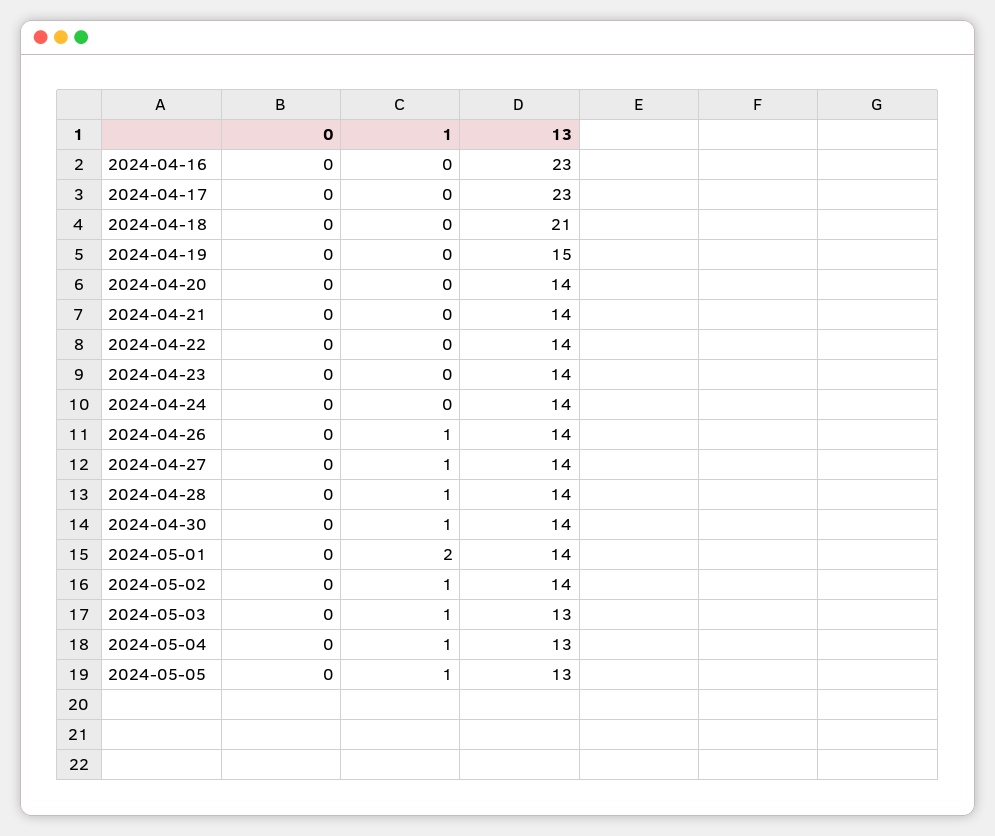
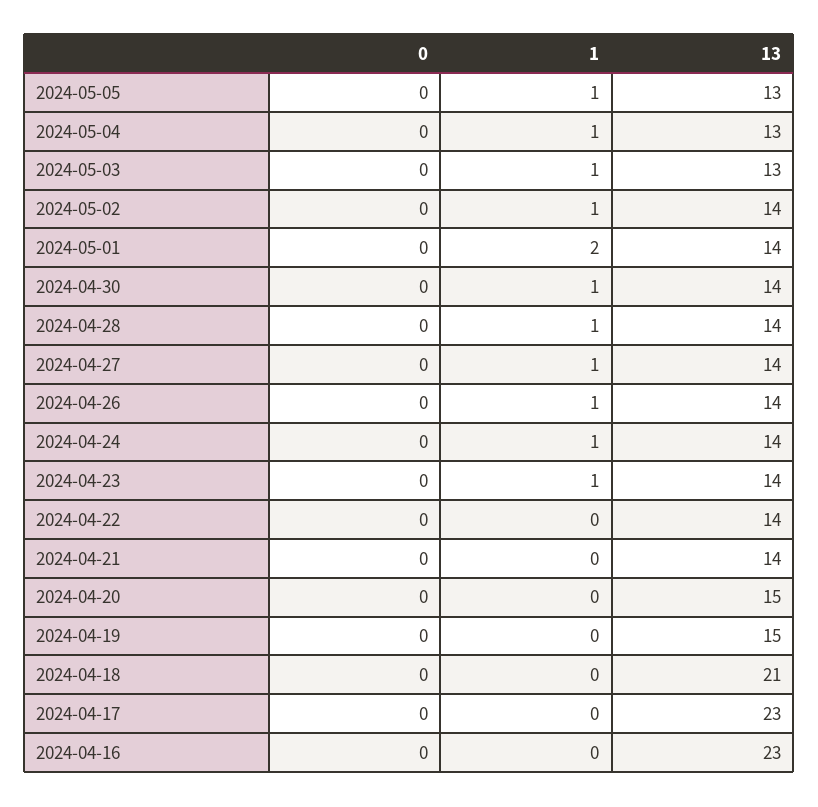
  {
    "0": {
      "2024-04-16": 0,
      "2024-04-17": 0,
      "2024-04-18": 0,
      "2024-04-19": 0,
      "2024-04-20": 0,
      "2024-04-21": 0,
      "2024-04-22": 0,
      "2024-04-23": 0,
      "2024-04-24": 0,
      "2024-04-26": 0,
      "2024-04-27": 0,
      "2024-04-28": 0,
      "2024-04-30": 0,
      "2024-05-01": 0,
      "2024-05-02": 0,
      "2024-05-03": 0,
      "2024-05-04": 0,
      "2024-05-05": 0
    },
    "1": {
      "2024-04-16": 0,
      "2024-04-17": 0,
      "2024-04-18": 0,
      "2024-04-19": 0,
      "2024-04-20": 0,
      "2024-04-21": 0,
      "2024-04-22": 0,
-     "2024-04-23": 0,
+     "2024-04-23": 1,
-     "2024-04-24": 0,
+     "2024-04-24": 1,
      "2024-04-26": 1,
      "2024-04-27": 1,
      "2024-04-28": 1,
      "2024-04-30": 1,
      "2024-05-01": 2,
      "2024-05-02": 1,
      "2024-05-03": 1,
      "2024-05-04": 1,
      "2024-05-05": 1
    },
    "13": {
      "2024-04-16": 23,
      "2024-04-17": 23,
      "2024-04-18": 21,
      "2024-04-19": 15,
-     "2024-04-20": 14,
+     "2024-04-20": 15,
      "2024-04-21": 14,
      "2024-04-22": 14,
      "2024-04-23": 14,
      "2024-04-24": 14,
      "2024-04-26": 14,
      "2024-04-27": 14,
      "2024-04-28": 14,
      "2024-04-30": 14,
      "2024-05-01": 14,
      "2024-05-02": 14,
      "2024-05-03": 13,
      "2024-05-04": 13,
      "2024-05-05": 13
    }
  }

